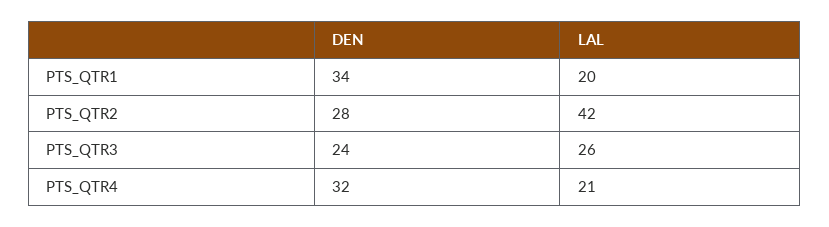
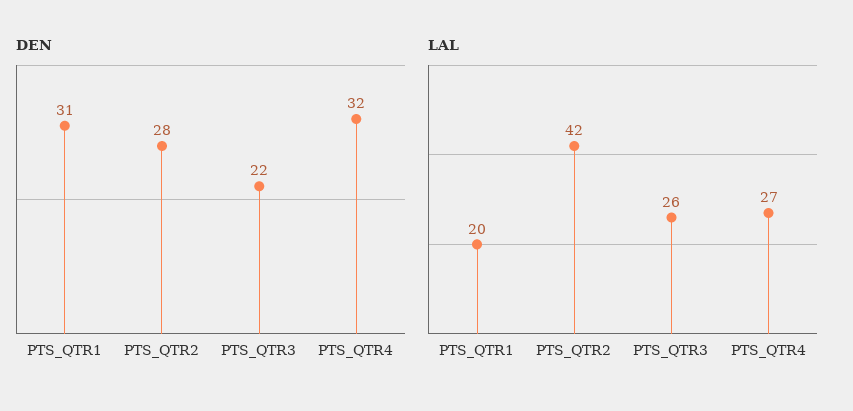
  {
    "DEN": {
-     "PTS_QTR1": 34,
+     "PTS_QTR1": 31,
      "PTS_QTR2": 28,
-     "PTS_QTR3": 24,
+     "PTS_QTR3": 22,
      "PTS_QTR4": 32
    },
    "LAL": {
      "PTS_QTR1": 20,
      "PTS_QTR2": 42,
      "PTS_QTR3": 26,
-     "PTS_QTR4": 21
+     "PTS_QTR4": 27
    }
  }

